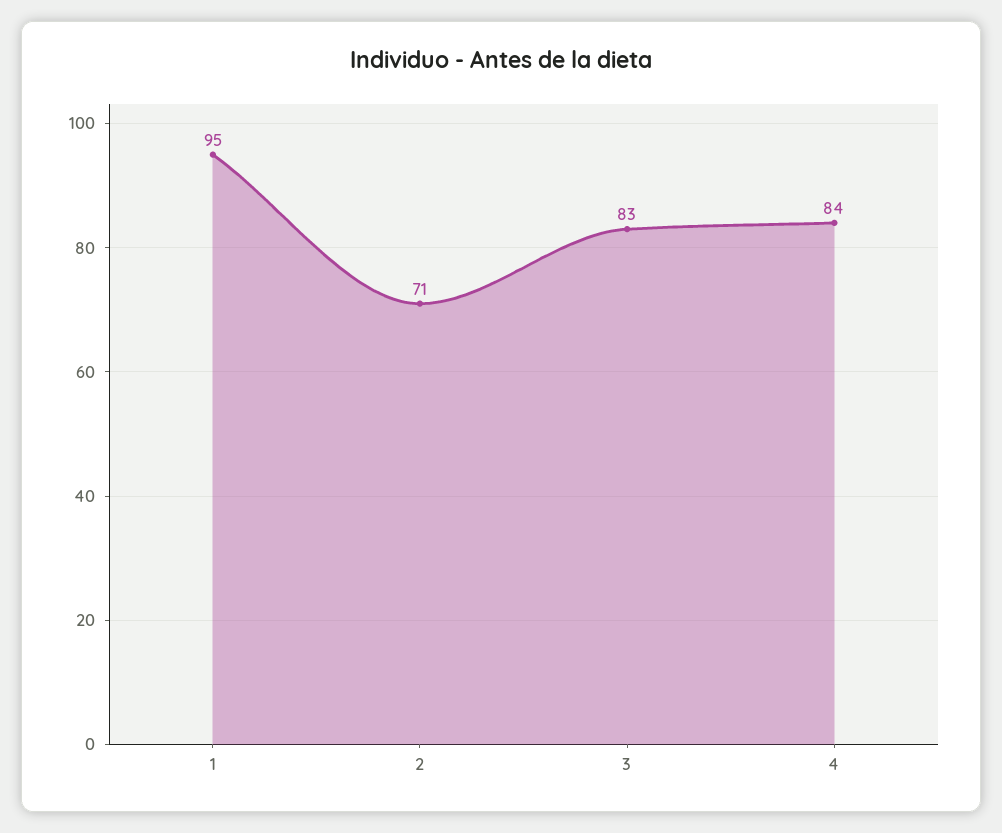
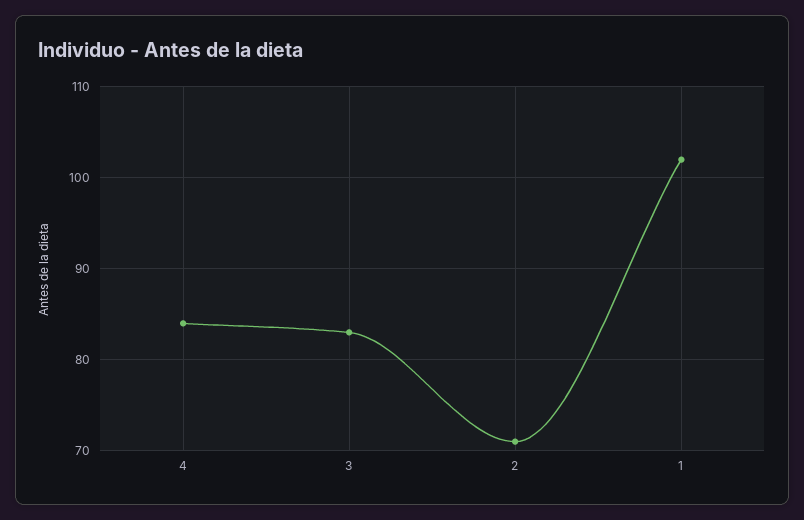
  {
-   "1": 95,
+   "1": 102,
    "2": 71,
    "3": 83,
    "4": 84
  }

